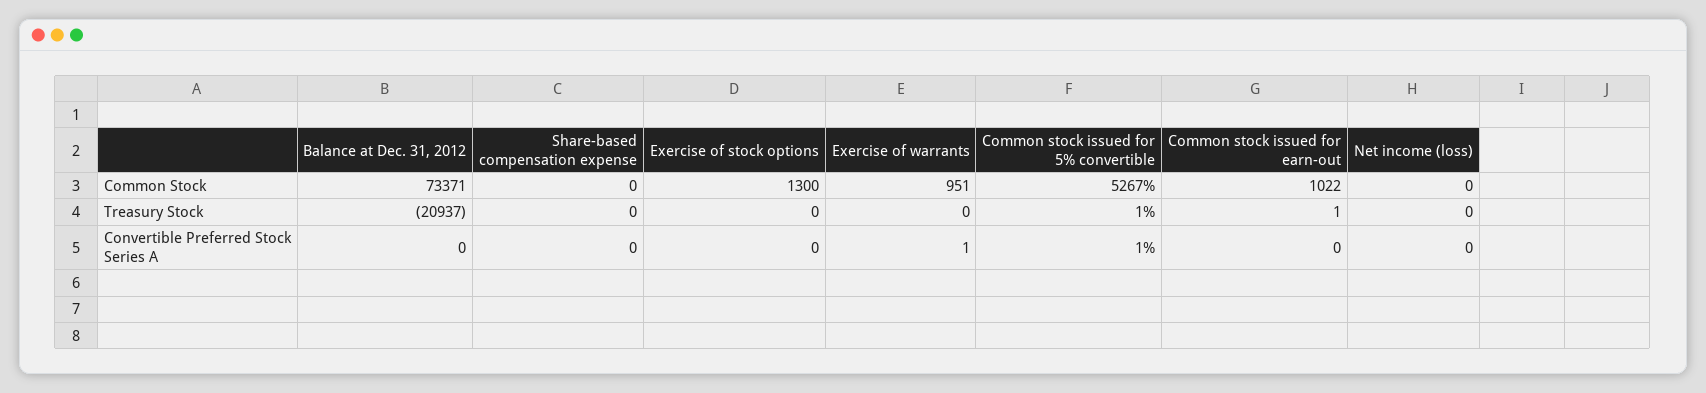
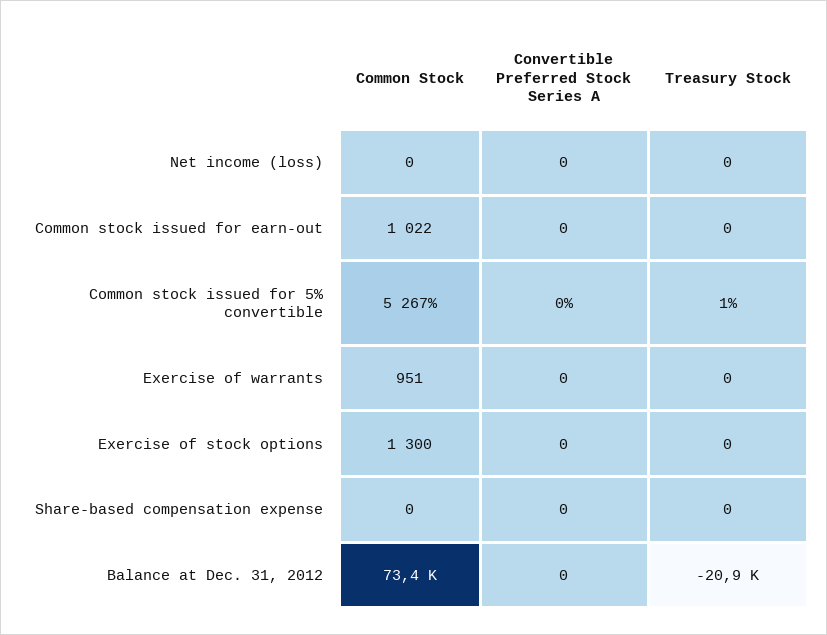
  {
    "Balance at Dec. 31, 2012": {
      "Common Stock": 73371,
      "Treasury Stock": -20937,
      "Convertible Preferred Stock Series A": 0
    },
    "Share-based compensation expense": {
      "Common Stock": 0,
      "Treasury Stock": 0,
      "Convertible Preferred Stock Series A": 0
    },
    "Exercise of stock options": {
      "Common Stock": 1300,
      "Treasury Stock": 0,
      "Convertible Preferred Stock Series A": 0
    },
    "Exercise of warrants": {
      "Common Stock": 951,
      "Treasury Stock": 0,
-     "Convertible Preferred Stock Series A": 1
+     "Convertible Preferred Stock Series A": 0
    },
    "Common stock issued for 5% convertible": {
      "Common Stock": 5267,
      "Treasury Stock": 1,
-     "Convertible Preferred Stock Series A": 1
+     "Convertible Preferred Stock Series A": 0
    },
    "Common stock issued for earn-out": {
      "Common Stock": 1022,
-     "Treasury Stock": 1,
+     "Treasury Stock": 0,
      "Convertible Preferred Stock Series A": 0
    },
    "Net income (loss)": {
      "Common Stock": 0,
      "Treasury Stock": 0,
      "Convertible Preferred Stock Series A": 0
    }
  }

